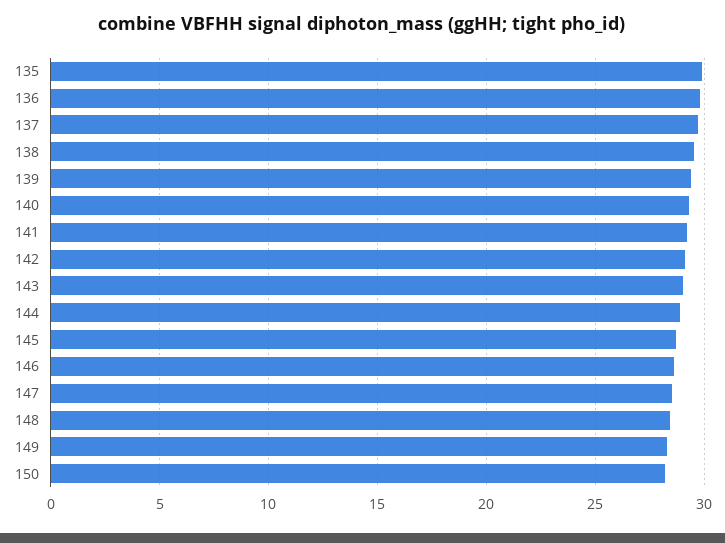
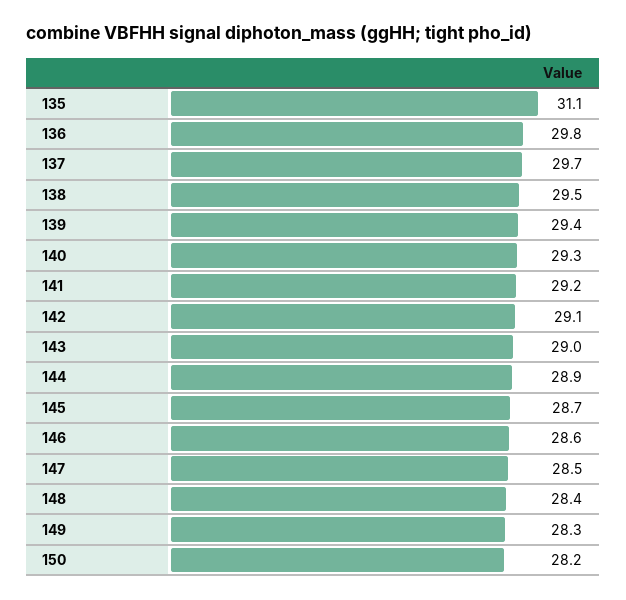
  {
-   "135": 30,
+   "135": 31.1,
    "136": 29.8,
    "137": 29.7,
    "138": 29.5,
    "139": 29.4,
    "140": 29.3,
    "141": 29.2,
    "142": 29.1,
    "143": 29,
    "144": 28.9,
    "145": 28.7,
    "146": 28.6,
    "147": 28.5,
    "148": 28.4,
    "149": 28.3,
    "150": 28.2
  }

